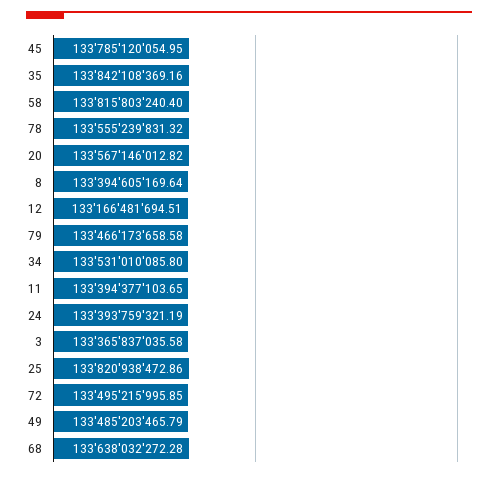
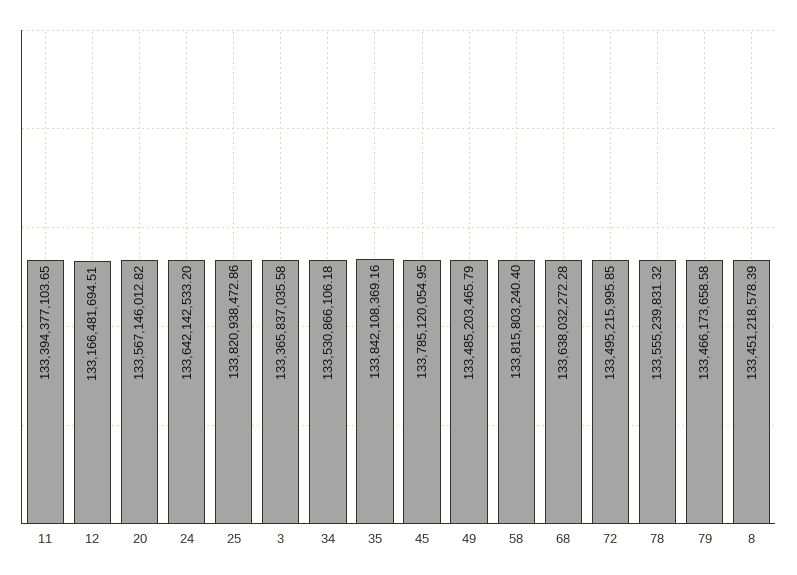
  {
    "45": 133785120054.95,
    "35": 133842108369.16,
    "58": 133815803240.4,
    "78": 133555239831.32,
    "20": 133567146012.82,
-   "8": 133394605169.64,
+   "8": 133451218578.39,
    "12": 133166481694.51,
    "79": 133466173658.58,
-   "34": 133531010085.8,
+   "34": 133530866106.18,
    "11": 133394377103.65,
-   "24": 133393759321.19,
+   "24": 133642142533.2,
    "3": 133365837035.58,
    "25": 133820938472.86,
    "72": 133495215995.85,
    "49": 133485203465.79,
    "68": 133638032272.28
  }

